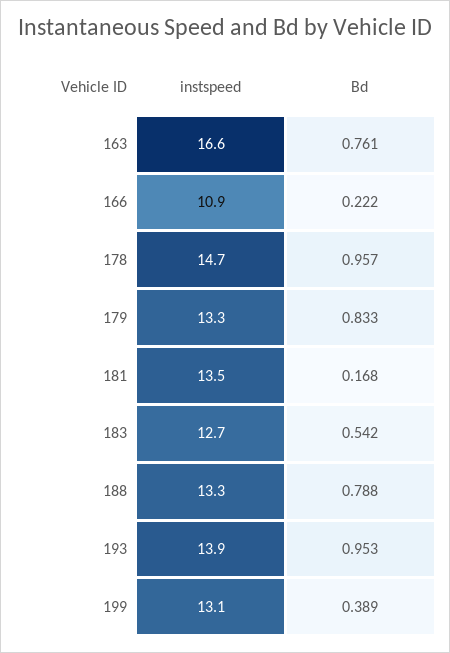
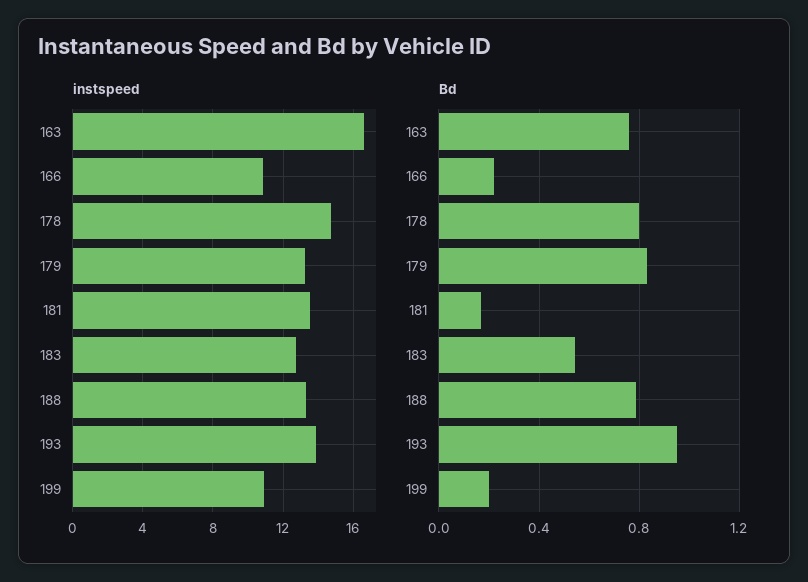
  {
    "instspeed": {
      "163": 16.6,
      "166": 10.9,
      "178": 14.7,
      "179": 13.3,
      "181": 13.5,
      "183": 12.7,
      "188": 13.3,
      "193": 13.9,
-     "199": 13.1
+     "199": 11
    },
    "Bd": {
      "163": 0.761,
      "166": 0.222,
-     "178": 0.957,
+     "178": 0.8,
      "179": 0.833,
      "181": 0.168,
      "183": 0.542,
      "188": 0.788,
      "193": 0.953,
-     "199": 0.389
+     "199": 0.2
    }
  }

